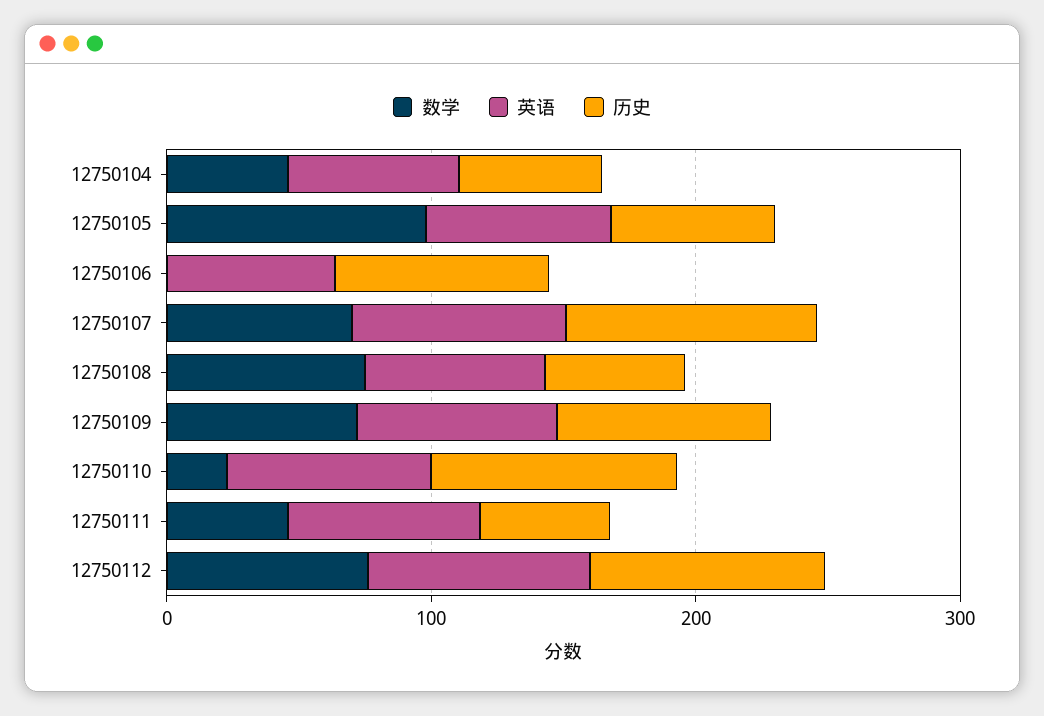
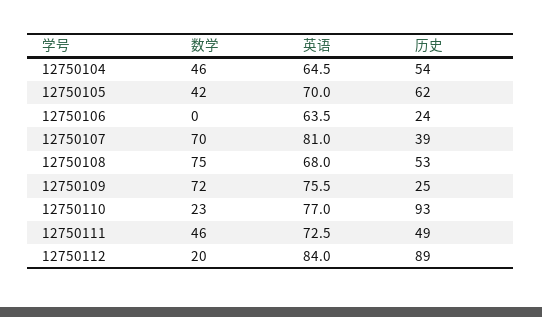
  {
    "数学": {
      "12750104": 46,
-     "12750105": 100,
+     "12750105": 42,
      "12750106": 0,
      "12750107": 70,
      "12750108": 75,
      "12750109": 72,
      "12750110": 23,
      "12750111": 46,
-     "12750112": 80
+     "12750112": 20
    },
    "英语": {
      "12750104": 64.5,
      "12750105": 70,
      "12750106": 63.5,
      "12750107": 81,
      "12750108": 68,
      "12750109": 75.5,
      "12750110": 77,
      "12750111": 72.5,
      "12750112": 84
    },
    "历史": {
      "12750104": 54,
      "12750105": 62,
-     "12750106": 80,
+     "12750106": 24,
-     "12750107": 100,
+     "12750107": 39,
      "12750108": 53,
-     "12750109": 80,
+     "12750109": 25,
      "12750110": 93,
      "12750111": 49,
      "12750112": 89
    }
  }

